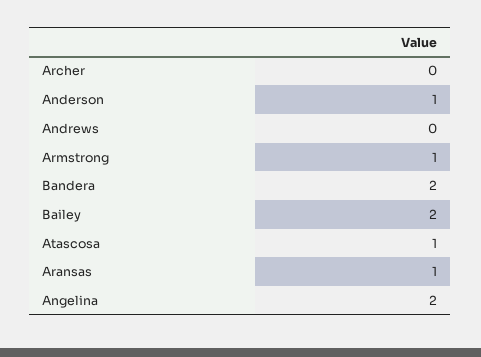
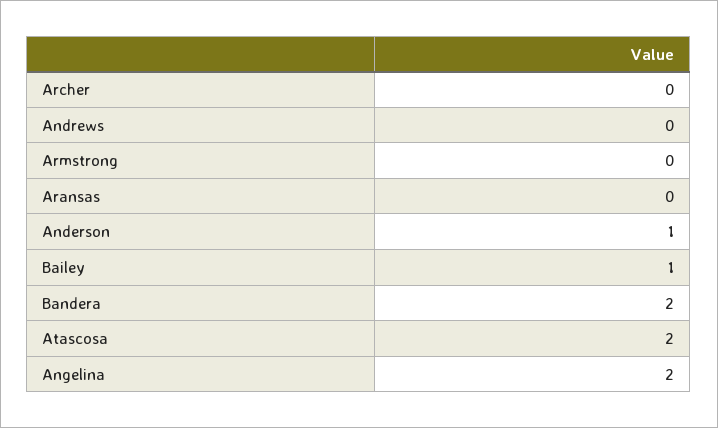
  {
    "Archer": 0,
    "Anderson": 1,
    "Andrews": 0,
-   "Armstrong": 1,
+   "Armstrong": 0,
    "Bandera": 2,
-   "Bailey": 2,
+   "Bailey": 1,
-   "Atascosa": 1,
+   "Atascosa": 2,
-   "Aransas": 1,
+   "Aransas": 0,
    "Angelina": 2
  }

